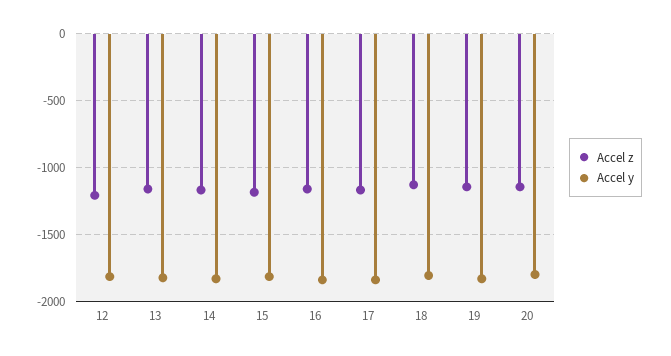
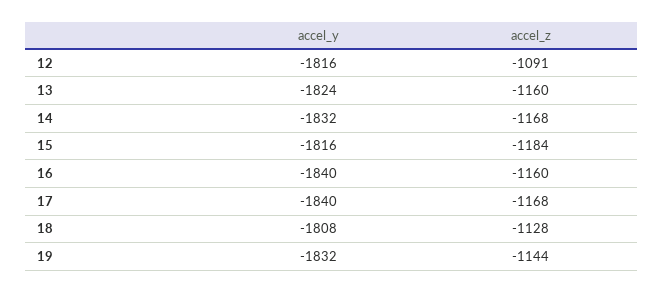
  {
    "Accel z": {
-     "12": -1200,
+     "12": -1091,
      "13": -1160,
      "14": -1168,
      "15": -1184,
      "16": -1160,
      "17": -1168,
      "18": -1128,
-     "19": -1144,
+     "19": -1144
-     "20": -1150
    },
    "Accel y": {
      "12": -1816,
      "13": -1824,
      "14": -1832,
      "15": -1816,
      "16": -1840,
      "17": -1840,
      "18": -1808,
-     "19": -1832,
+     "19": -1832
-     "20": -1800
    }
  }

